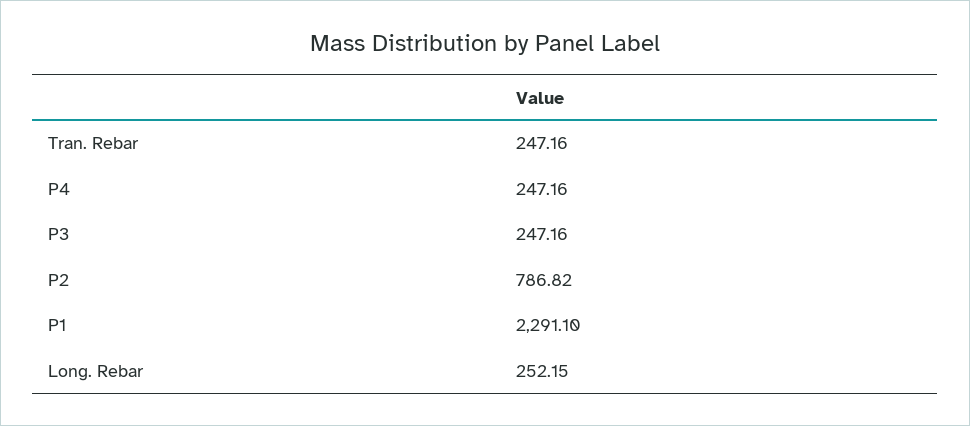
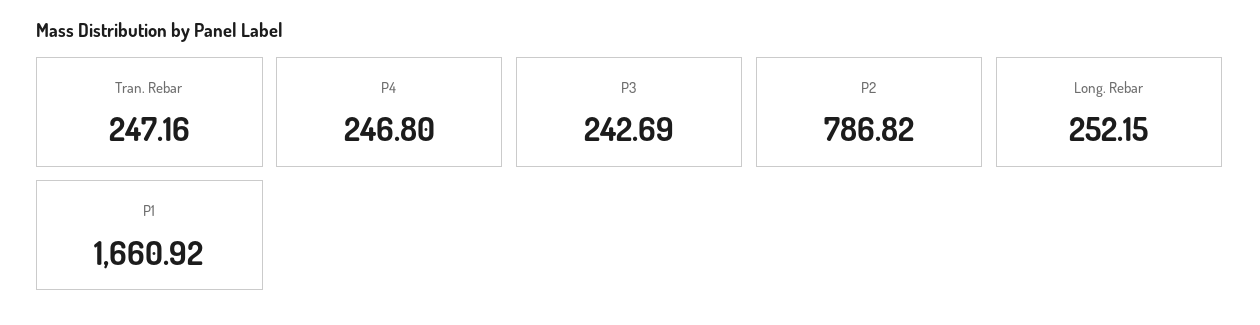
  {
    "Tran. Rebar": 247.16,
-   "P4": 247.16,
+   "P4": 246.8,
-   "P3": 247.16,
+   "P3": 242.69,
    "P2": 786.82,
-   "P1": 2291.1,
+   "P1": 1660.92,
    "Long. Rebar": 252.15
  }

